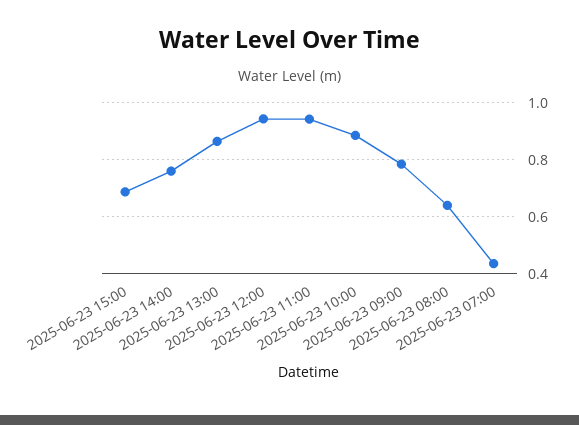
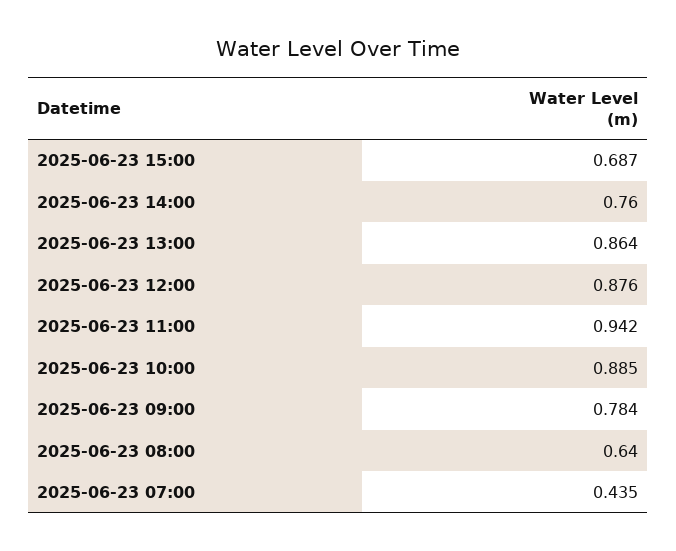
  {
    "2025-06-23 15:00": 0.687,
    "2025-06-23 14:00": 0.76,
    "2025-06-23 13:00": 0.864,
-   "2025-06-23 12:00": 0.95,
+   "2025-06-23 12:00": 0.876,
    "2025-06-23 11:00": 0.942,
    "2025-06-23 10:00": 0.885,
    "2025-06-23 09:00": 0.784,
    "2025-06-23 08:00": 0.64,
    "2025-06-23 07:00": 0.435
  }

